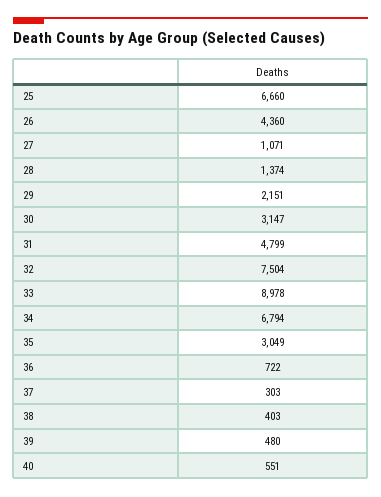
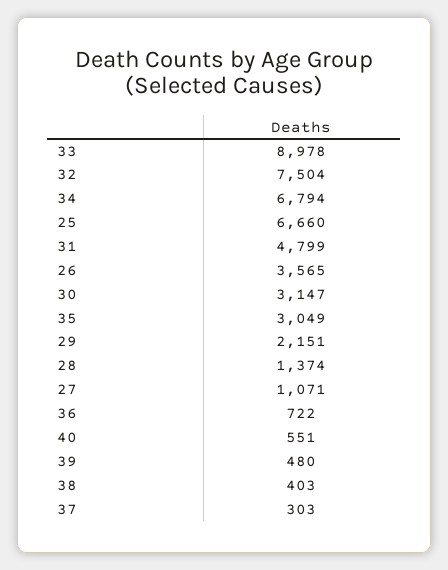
  {
    "25": 6660,
-   "26": 4360,
+   "26": 3565,
    "27": 1071,
    "28": 1374,
    "29": 2151,
    "30": 3147,
    "31": 4799,
    "32": 7504,
    "33": 8978,
    "34": 6794,
    "35": 3049,
    "36": 722,
    "37": 303,
    "38": 403,
    "39": 480,
    "40": 551
  }

